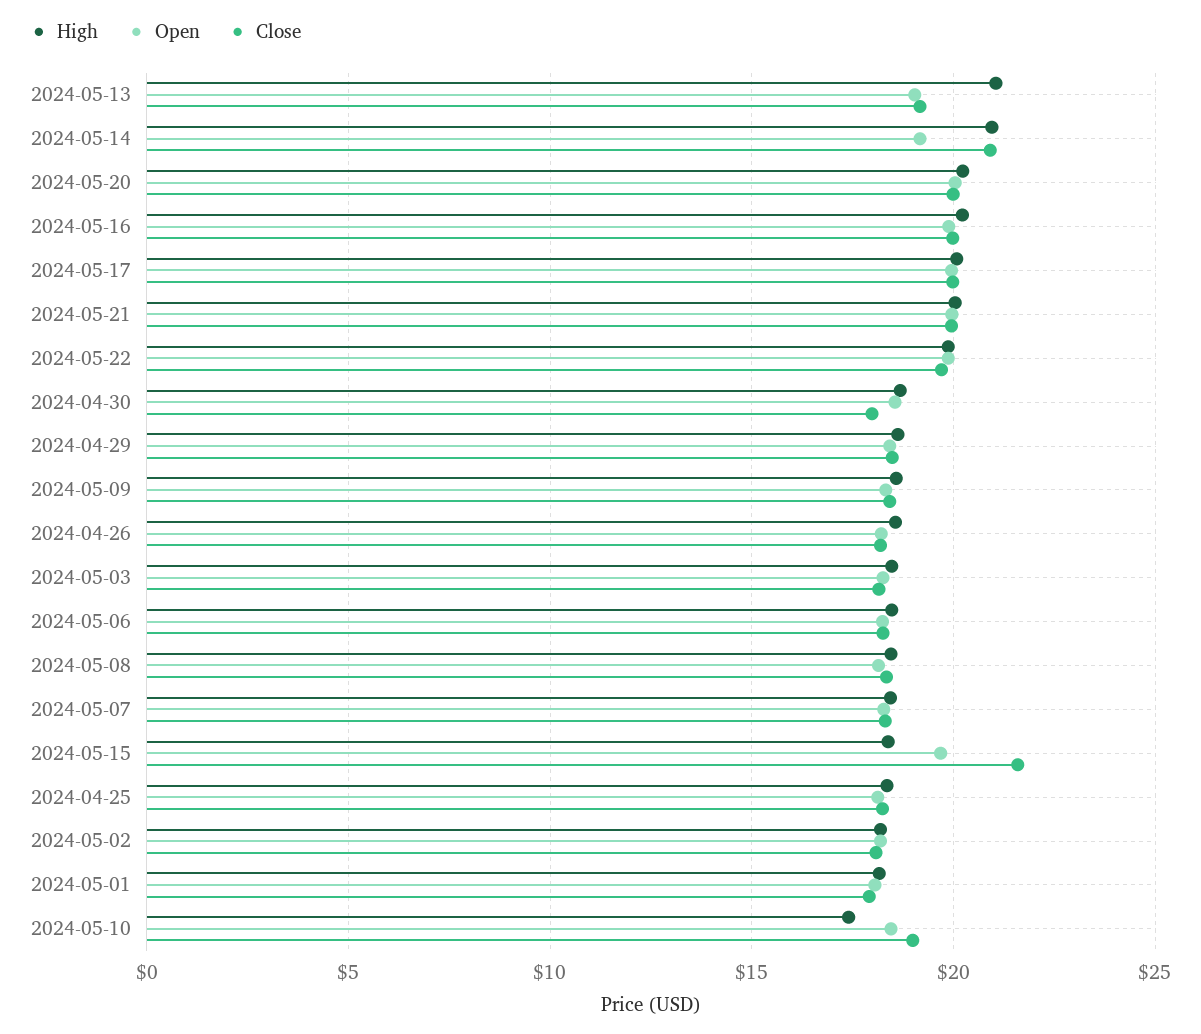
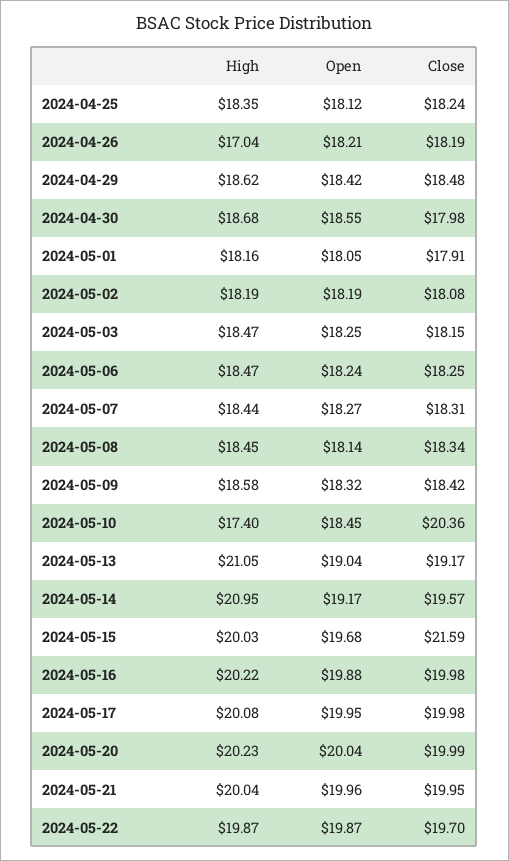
  {
    "High": {
      "2024-05-13": 21.05,
      "2024-05-14": 20.95,
      "2024-05-20": 20.23,
      "2024-05-16": 20.22,
      "2024-05-17": 20.08,
      "2024-05-21": 20.04,
      "2024-05-22": 19.87,
      "2024-04-30": 18.68,
      "2024-04-29": 18.62,
      "2024-05-09": 18.58,
-     "2024-04-26": 18.5,
+     "2024-04-26": 17.04,
      "2024-05-03": 18.47,
      "2024-05-06": 18.47,
      "2024-05-08": 18.45,
      "2024-05-07": 18.44,
-     "2024-05-15": 18.5,
+     "2024-05-15": 20.03,
      "2024-04-25": 18.35,
      "2024-05-02": 18.19,
      "2024-05-01": 18.16,
      "2024-05-10": 17.4
    },
    "Open": {
      "2024-05-13": 19.04,
      "2024-05-14": 19.17,
      "2024-05-20": 20.04,
      "2024-05-16": 19.88,
      "2024-05-17": 19.95,
      "2024-05-21": 19.96,
      "2024-05-22": 19.87,
      "2024-04-30": 18.55,
      "2024-04-29": 18.42,
      "2024-05-09": 18.32,
      "2024-04-26": 18.21,
      "2024-05-03": 18.25,
      "2024-05-06": 18.24,
      "2024-05-08": 18.14,
      "2024-05-07": 18.27,
      "2024-05-15": 19.68,
      "2024-04-25": 18.12,
      "2024-05-02": 18.19,
      "2024-05-01": 18.05,
      "2024-05-10": 18.45
    },
    "Close": {
      "2024-05-13": 19.17,
-     "2024-05-14": 21,
+     "2024-05-14": 19.57,
      "2024-05-20": 19.99,
      "2024-05-16": 19.98,
      "2024-05-17": 19.98,
      "2024-05-21": 19.95,
      "2024-05-22": 19.7,
      "2024-04-30": 17.98,
      "2024-04-29": 18.48,
      "2024-05-09": 18.42,
      "2024-04-26": 18.19,
      "2024-05-03": 18.15,
      "2024-05-06": 18.25,
      "2024-05-08": 18.34,
      "2024-05-07": 18.31,
      "2024-05-15": 21.59,
      "2024-04-25": 18.24,
      "2024-05-02": 18.08,
      "2024-05-01": 17.91,
-     "2024-05-10": 19
+     "2024-05-10": 20.36
    }
  }

